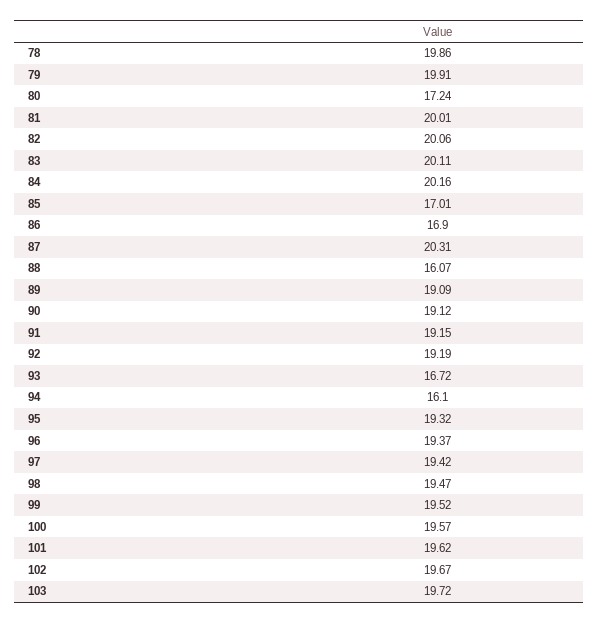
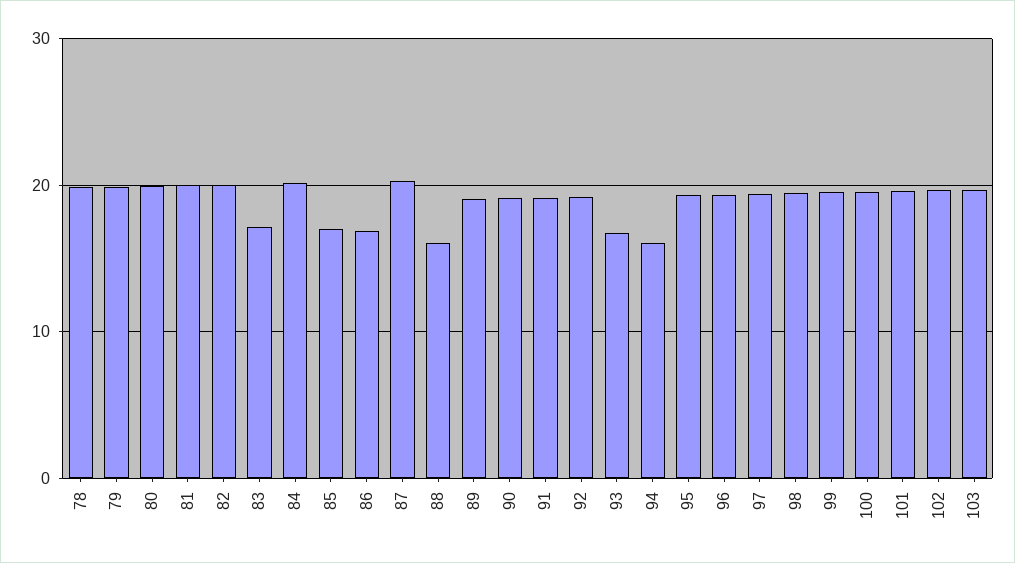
  {
    "78": 19.86,
    "79": 19.91,
-   "80": 17.24,
+   "80": 20,
    "81": 20.01,
    "82": 20.06,
-   "83": 20.11,
+   "83": 17,
    "84": 20.16,
    "85": 17.01,
    "86": 16.9,
    "87": 20.31,
    "88": 16.07,
    "89": 19.09,
    "90": 19.12,
    "91": 19.15,
    "92": 19.19,
    "93": 16.72,
    "94": 16.1,
    "95": 19.32,
    "96": 19.37,
    "97": 19.42,
    "98": 19.47,
    "99": 19.52,
    "100": 19.57,
    "101": 19.62,
    "102": 19.67,
    "103": 19.72
  }

